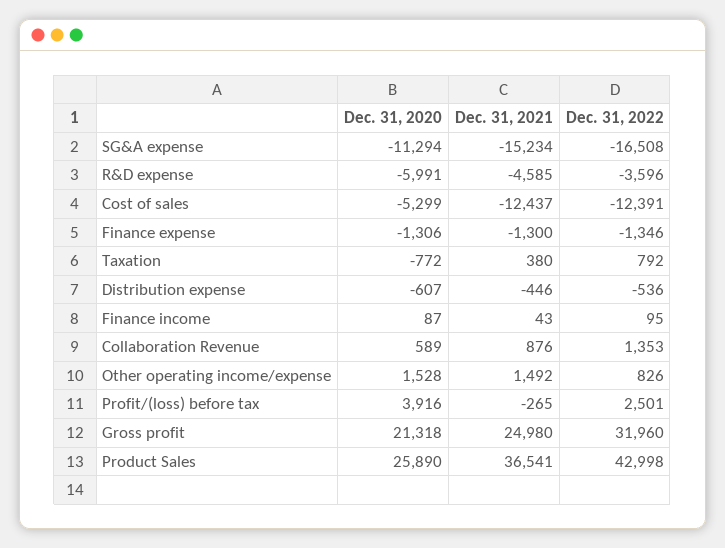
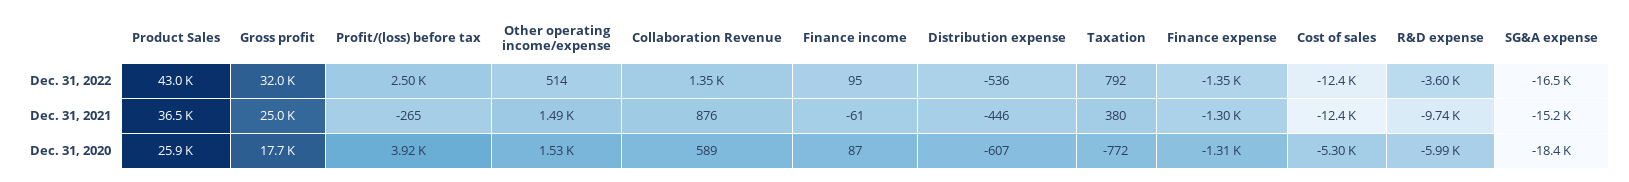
  {
    "Dec. 31, 2020": {
-     "SG&A expense": -11294,
+     "SG&A expense": -18400,
      "R&D expense": -5991,
      "Cost of sales": -5299,
      "Finance expense": -1306,
      "Taxation": -772,
      "Distribution expense": -607,
      "Finance income": 87,
      "Collaboration Revenue": 589,
      "Other operating income/expense": 1528,
      "Profit/(loss) before tax": 3916,
-     "Gross profit": 21318,
+     "Gross profit": 17700,
      "Product Sales": 25890
    },
    "Dec. 31, 2021": {
      "SG&A expense": -15234,
-     "R&D expense": -4585,
+     "R&D expense": -9740,
      "Cost of sales": -12437,
      "Finance expense": -1300,
      "Taxation": 380,
      "Distribution expense": -446,
-     "Finance income": 43,
+     "Finance income": -61,
      "Collaboration Revenue": 876,
      "Other operating income/expense": 1492,
      "Profit/(loss) before tax": -265,
      "Gross profit": 24980,
      "Product Sales": 36541
    },
    "Dec. 31, 2022": {
      "SG&A expense": -16508,
      "R&D expense": -3596,
      "Cost of sales": -12391,
      "Finance expense": -1346,
      "Taxation": 792,
      "Distribution expense": -536,
      "Finance income": 95,
      "Collaboration Revenue": 1353,
-     "Other operating income/expense": 826,
+     "Other operating income/expense": 514,
      "Profit/(loss) before tax": 2501,
      "Gross profit": 31960,
      "Product Sales": 42998
    }
  }

